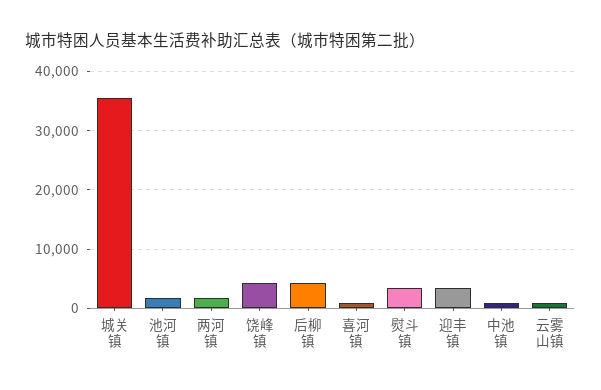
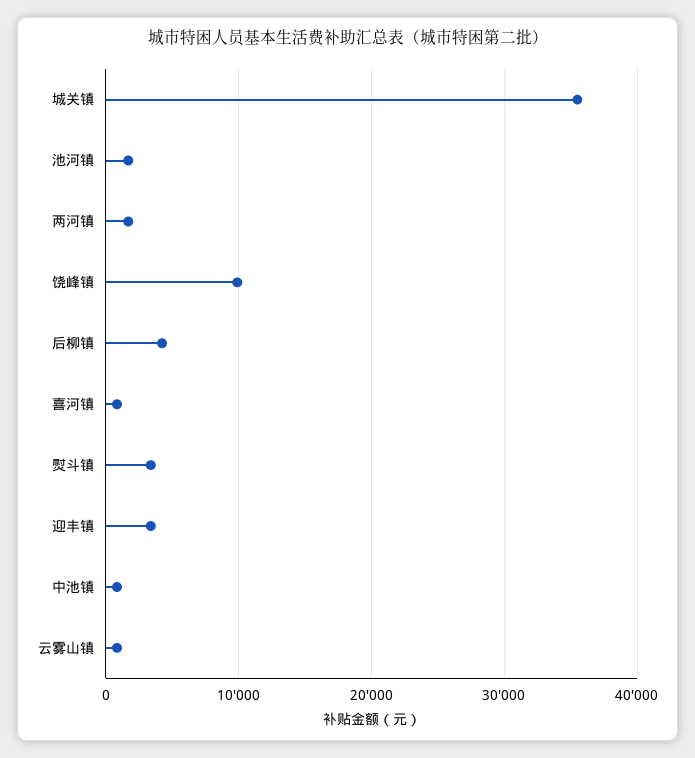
  {
    "城关镇": 35000,
    "池河镇": 2000,
    "两河镇": 2000,
-   "饶峰镇": 4000,
+   "饶峰镇": 10000,
    "后柳镇": 4000,
    "喜河镇": 1000,
    "熨斗镇": 3000,
    "迎丰镇": 3000,
    "中池镇": 1000,
    "云雾山镇": 1000
  }

